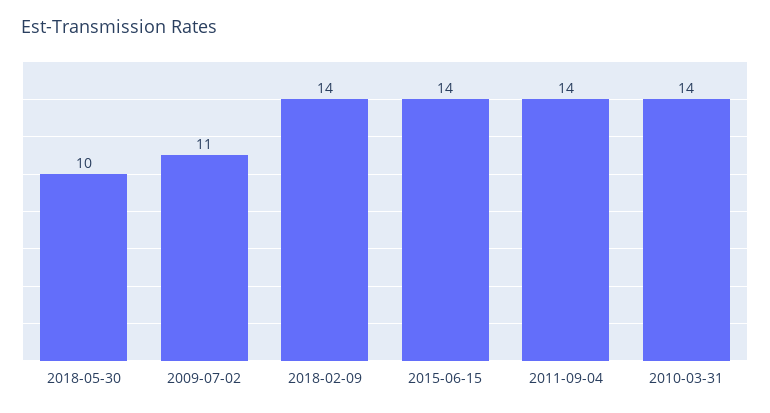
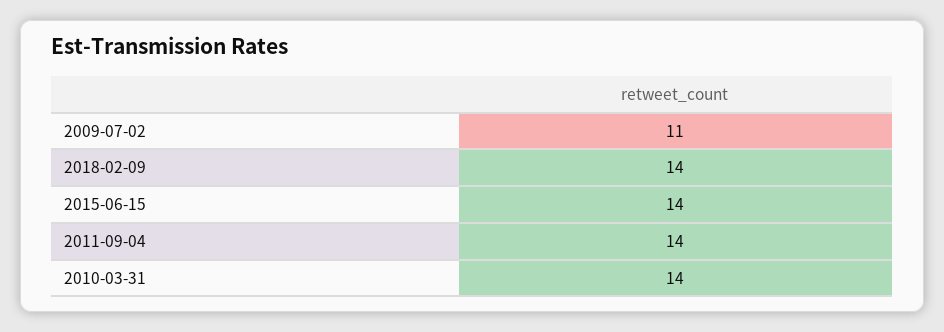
  {
-   "2018-05-30": 10,
    "2009-07-02": 11,
    "2018-02-09": 14,
    "2015-06-15": 14,
    "2011-09-04": 14,
    "2010-03-31": 14
  }

